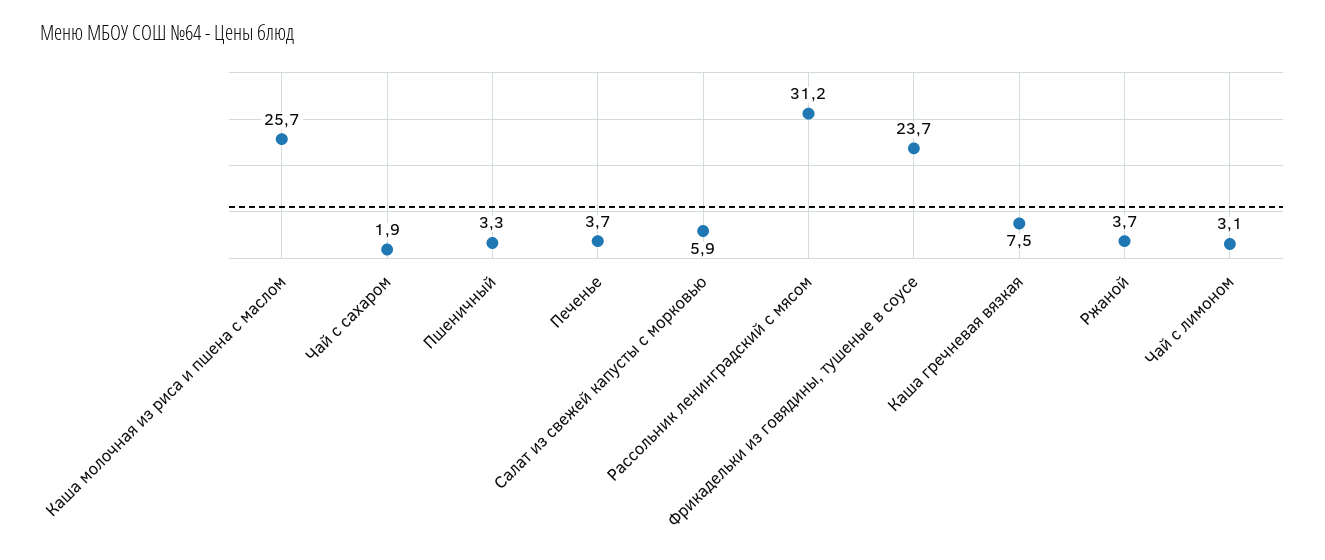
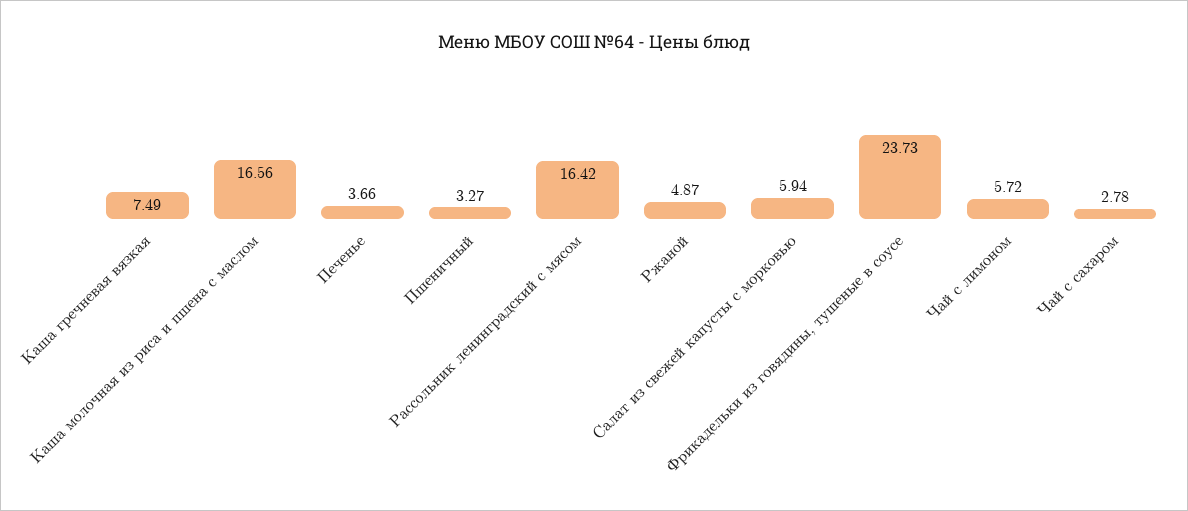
  {
-   "Каша молочная из риса и пшена с маслом": 25.7,
+   "Каша молочная из риса и пшена с маслом": 16.56,
-   "Чай с сахаром": 1.9,
+   "Чай с сахаром": 2.78,
    "Пшеничный": 3.27,
    "Печенье": 3.66,
    "Салат из свежей капусты с морковью": 5.94,
-   "Рассольник ленинградский с мясом": 31.2,
+   "Рассольник ленинградский с мясом": 16.42,
    "Фрикадельки из говядины, тушеные в соусе": 23.73,
    "Каша гречневая вязкая": 7.49,
-   "Ржаной": 3.7,
+   "Ржаной": 4.87,
-   "Чай с лимоном": 3.1
+   "Чай с лимоном": 5.72
  }

